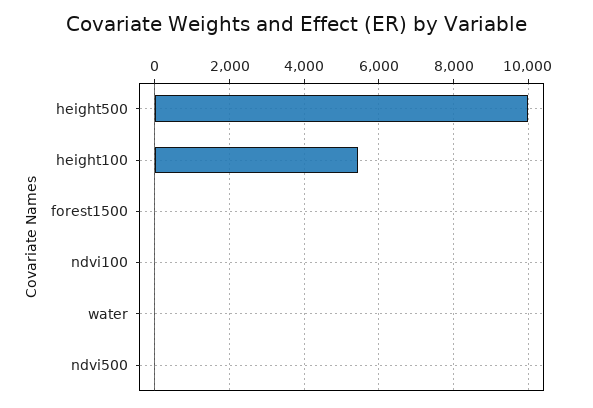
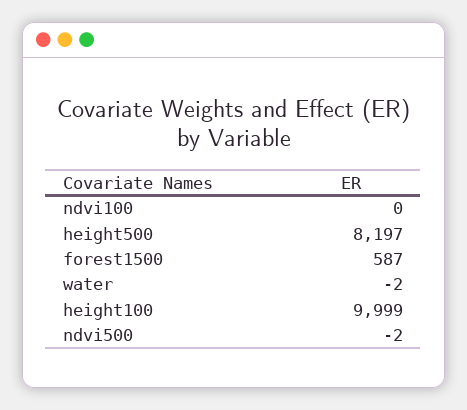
  {
-   "height500": 10000,
+   "height500": 8197,
-   "height100": 5400,
+   "height100": 9999,
-   "forest1500": 0,
+   "forest1500": 587,
    "ndvi100": 0,
    "water": -2,
    "ndvi500": -2
  }

